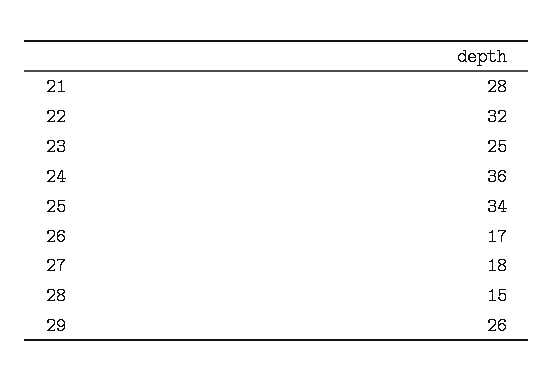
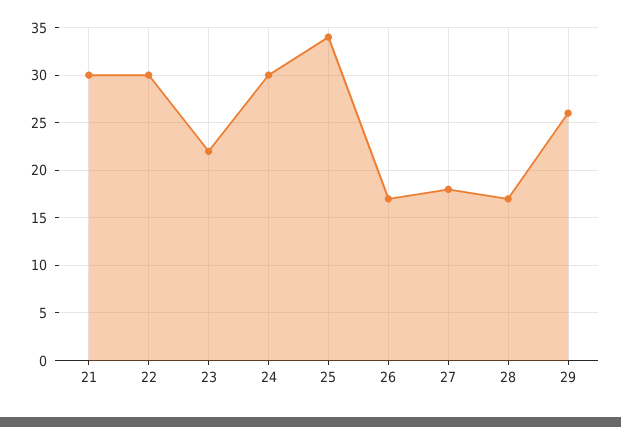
  {
-   "21": 28,
+   "21": 30,
-   "22": 32,
+   "22": 30,
-   "23": 25,
+   "23": 22,
-   "24": 36,
+   "24": 30,
    "25": 34,
    "26": 17,
    "27": 18,
-   "28": 15,
+   "28": 17,
    "29": 26
  }

